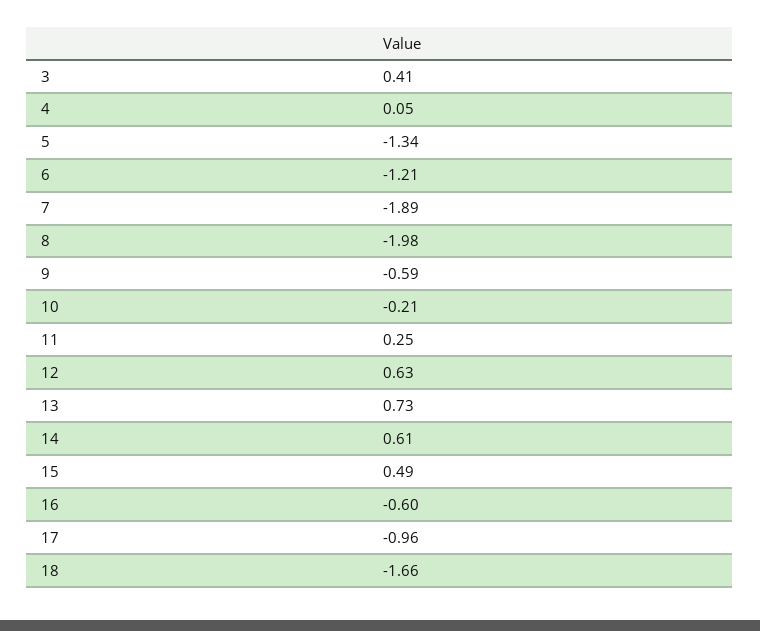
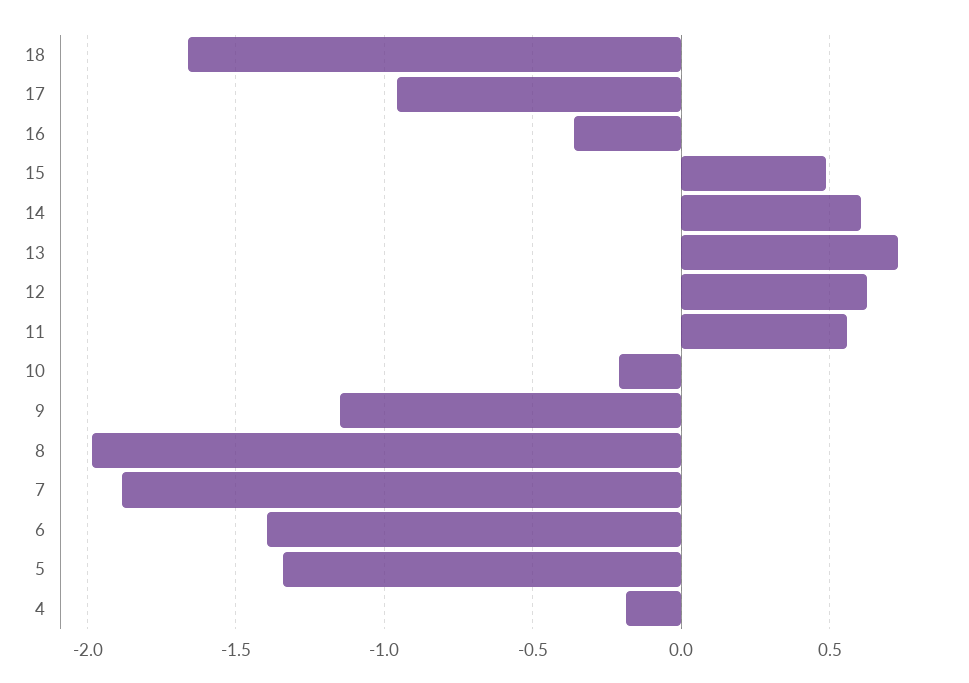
  {
-   "3": 0.41,
-   "4": 0.05,
+   "4": -0.2,
    "5": -1.34,
-   "6": -1.21,
+   "6": -1.4,
    "7": -1.89,
    "8": -1.98,
-   "9": -0.59,
+   "9": -1.15,
    "10": -0.21,
-   "11": 0.25,
+   "11": 0.55,
    "12": 0.63,
    "13": 0.73,
    "14": 0.61,
    "15": 0.49,
-   "16": -0.6,
+   "16": -0.35,
    "17": -0.96,
    "18": -1.66
  }

